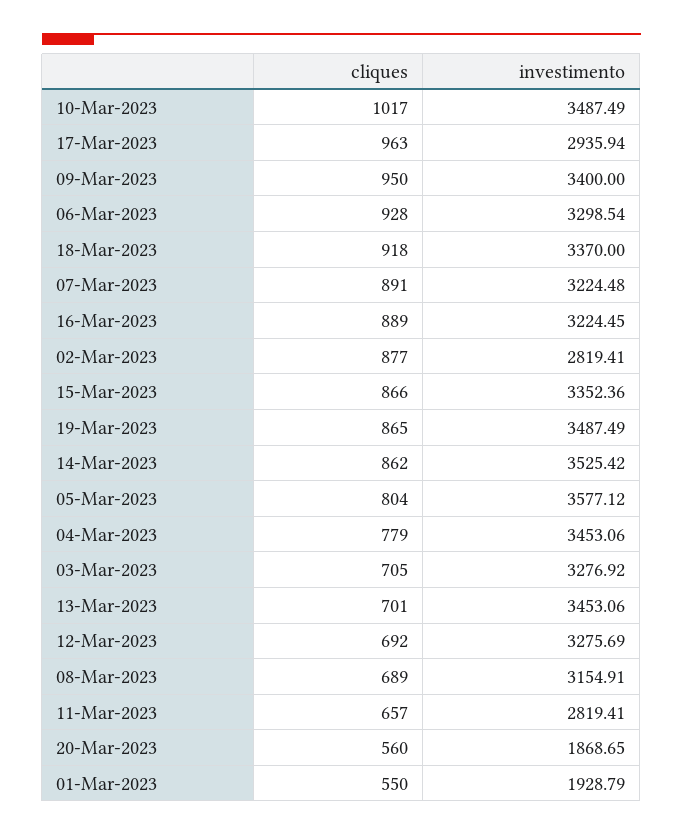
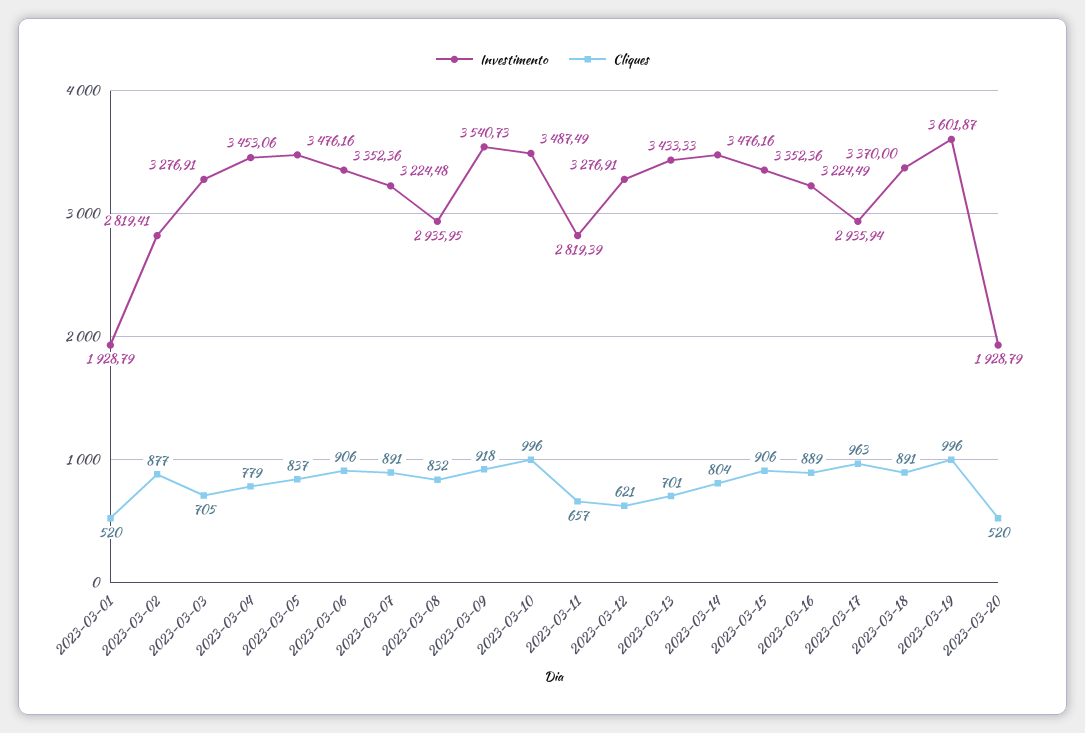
  {
    "cliques": {
-     "10-Mar-2023": 1017,
+     "10-Mar-2023": 996,
      "17-Mar-2023": 963,
-     "09-Mar-2023": 950,
+     "09-Mar-2023": 918,
-     "06-Mar-2023": 928,
+     "06-Mar-2023": 906,
-     "18-Mar-2023": 918,
+     "18-Mar-2023": 891,
      "07-Mar-2023": 891,
      "16-Mar-2023": 889,
      "02-Mar-2023": 877,
-     "15-Mar-2023": 866,
+     "15-Mar-2023": 906,
-     "19-Mar-2023": 865,
+     "19-Mar-2023": 996,
-     "14-Mar-2023": 862,
+     "14-Mar-2023": 804,
-     "05-Mar-2023": 804,
+     "05-Mar-2023": 837,
      "04-Mar-2023": 779,
      "03-Mar-2023": 705,
      "13-Mar-2023": 701,
-     "12-Mar-2023": 692,
+     "12-Mar-2023": 621,
-     "08-Mar-2023": 689,
+     "08-Mar-2023": 832,
      "11-Mar-2023": 657,
-     "20-Mar-2023": 560,
+     "20-Mar-2023": 520,
-     "01-Mar-2023": 550
+     "01-Mar-2023": 520
    },
    "investimento": {
      "10-Mar-2023": 3487.49,
      "17-Mar-2023": 2935.94,
-     "09-Mar-2023": 3400,
+     "09-Mar-2023": 3540.73,
-     "06-Mar-2023": 3298.54,
+     "06-Mar-2023": 3352.36,
      "18-Mar-2023": 3370,
      "07-Mar-2023": 3224.48,
-     "16-Mar-2023": 3224.45,
+     "16-Mar-2023": 3224.49,
      "02-Mar-2023": 2819.41,
      "15-Mar-2023": 3352.36,
-     "19-Mar-2023": 3487.49,
+     "19-Mar-2023": 3601.87,
-     "14-Mar-2023": 3525.42,
+     "14-Mar-2023": 3476.16,
-     "05-Mar-2023": 3577.12,
+     "05-Mar-2023": 3476.16,
      "04-Mar-2023": 3453.06,
-     "03-Mar-2023": 3276.92,
+     "03-Mar-2023": 3276.91,
-     "13-Mar-2023": 3453.06,
+     "13-Mar-2023": 3433.33,
-     "12-Mar-2023": 3275.69,
+     "12-Mar-2023": 3276.91,
-     "08-Mar-2023": 3154.91,
+     "08-Mar-2023": 2935.95,
-     "11-Mar-2023": 2819.41,
+     "11-Mar-2023": 2819.39,
-     "20-Mar-2023": 1868.65,
+     "20-Mar-2023": 1928.79,
      "01-Mar-2023": 1928.79
    }
  }

